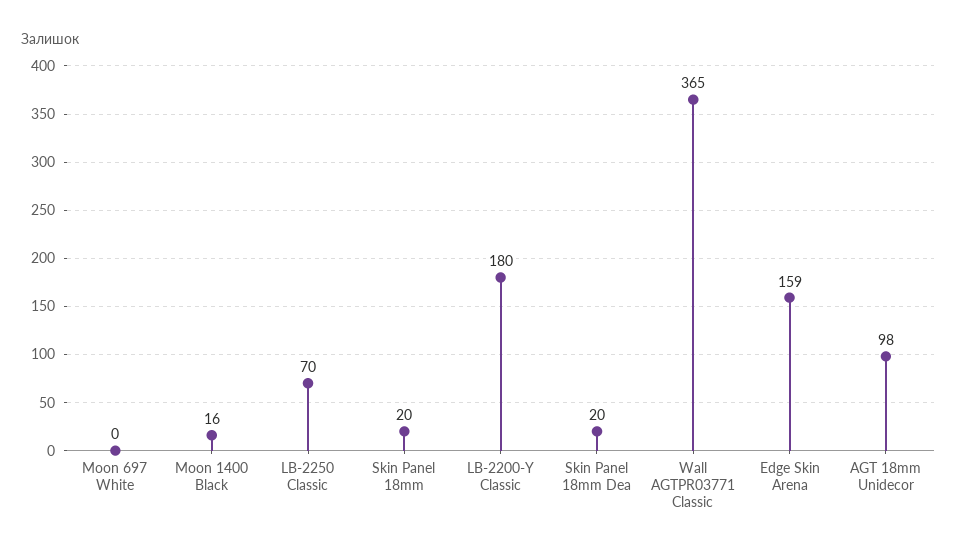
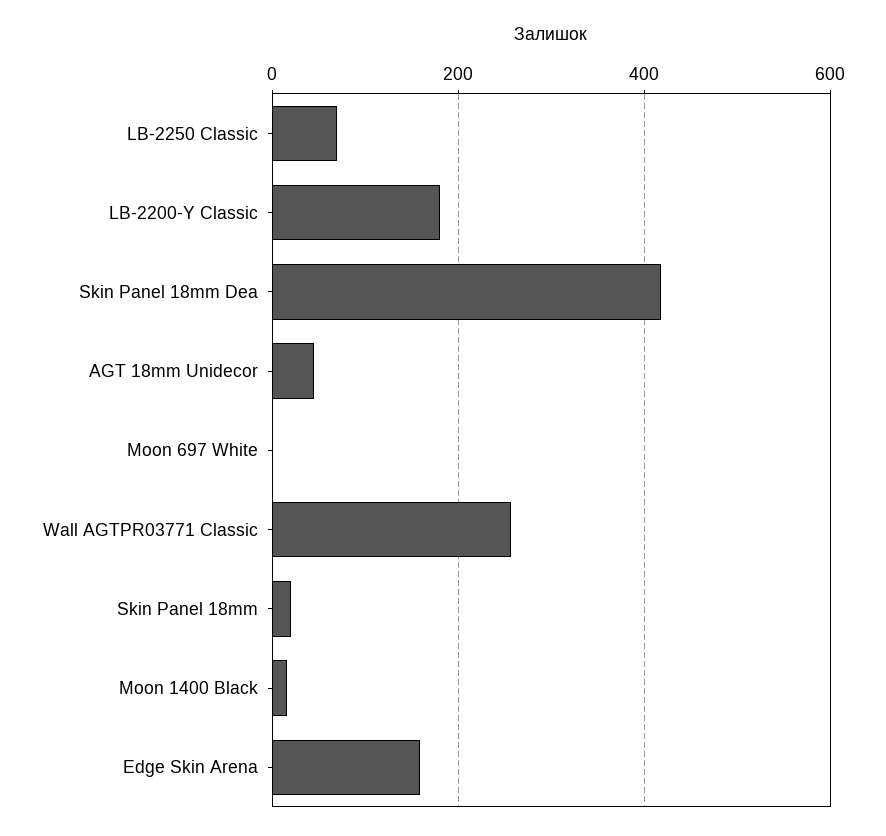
  {
    "Moon 697 White": 0,
    "Moon 1400 Black": 16,
    "LB-2250 Classic": 70,
    "Skin Panel 18mm": 20,
    "LB-2200-Y Classic": 180,
-   "Skin Panel 18mm Dea": 20,
+   "Skin Panel 18mm Dea": 420,
-   "Wall AGTPR03771 Classic": 365,
+   "Wall AGTPR03771 Classic": 260,
    "Edge Skin Arena": 159,
-   "AGT 18mm Unidecor": 98
+   "AGT 18mm Unidecor": 40
  }

